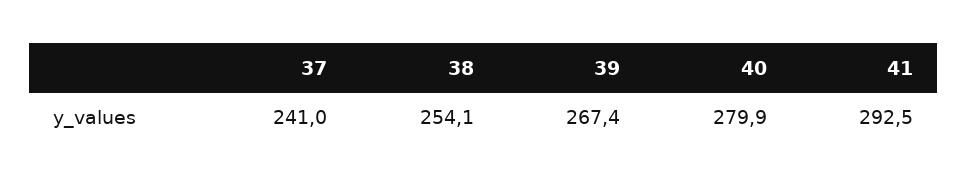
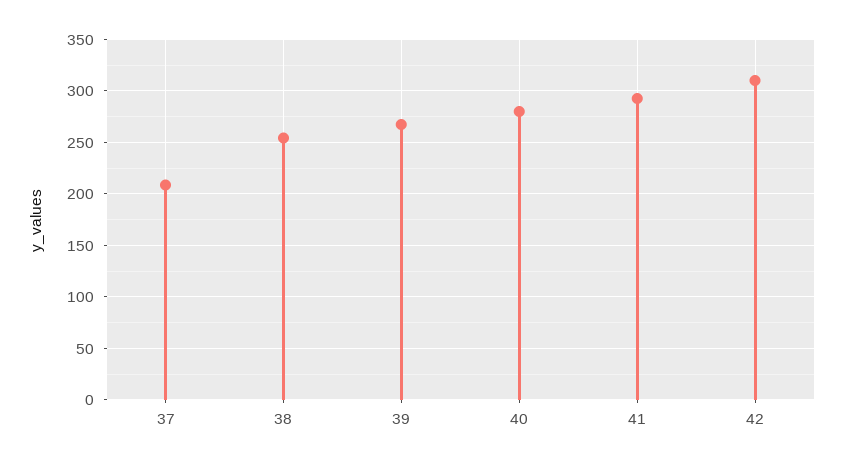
  {
-   "37": 241,
+   "37": 210,
    "38": 254.1,
    "39": 267.4,
    "40": 279.9,
-   "41": 292.5
+   "41": 292.5,
+   "42": 310
  }

